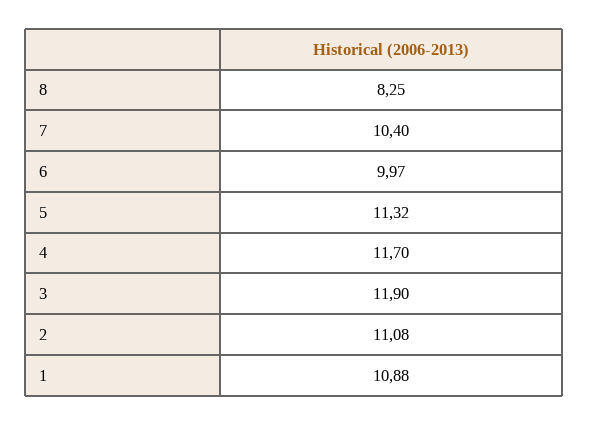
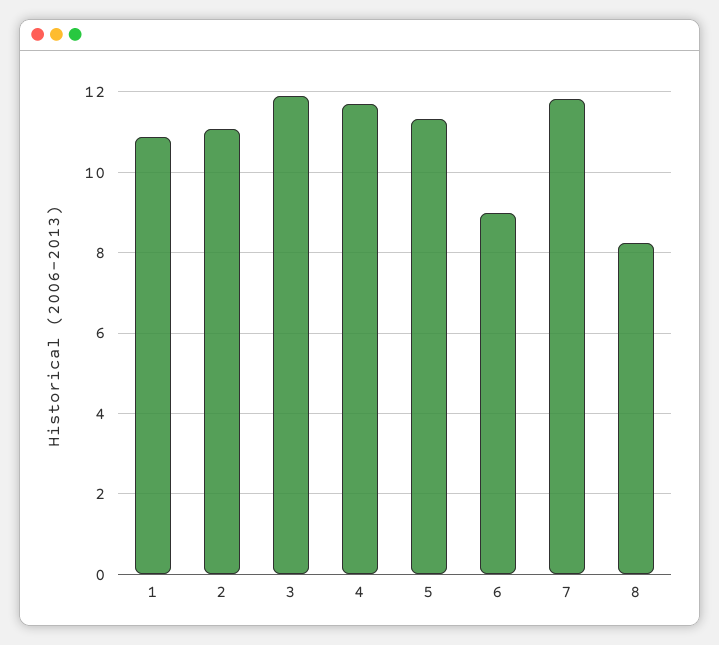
  {
    "8": 8.25,
-   "7": 10.4,
+   "7": 11.8,
-   "6": 9.97,
+   "6": 9,
    "5": 11.32,
    "4": 11.7,
    "3": 11.9,
    "2": 11.08,
    "1": 10.88
  }

